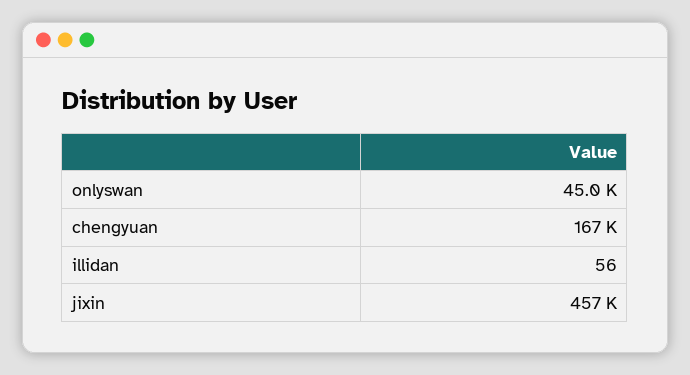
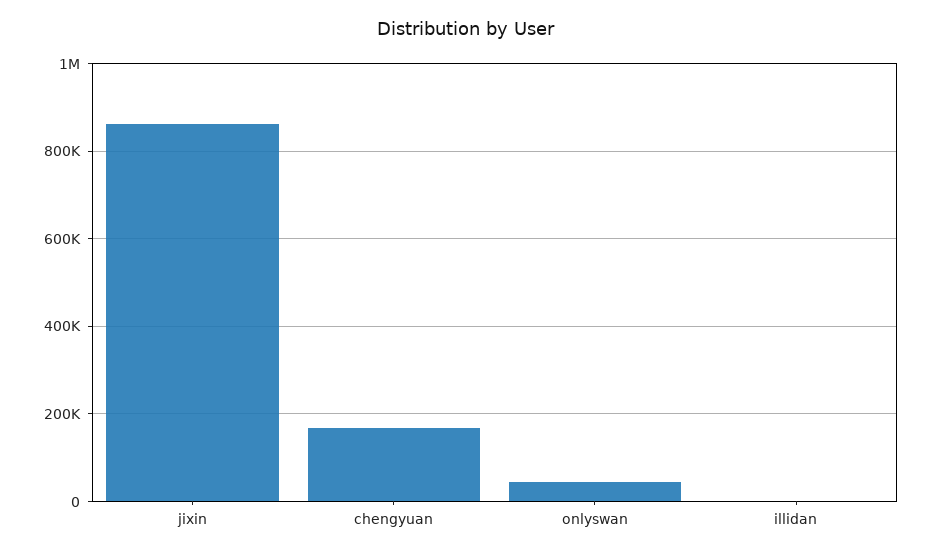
  {
    "onlyswan": 45000,
    "chengyuan": 167000,
    "illidan": 56,
-   "jixin": 457000
+   "jixin": 860000
  }

